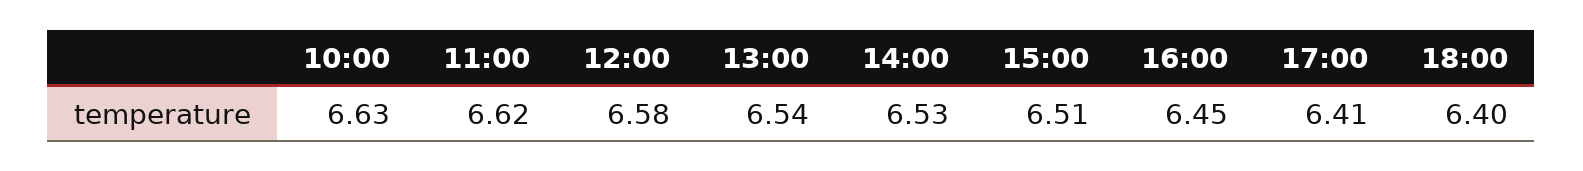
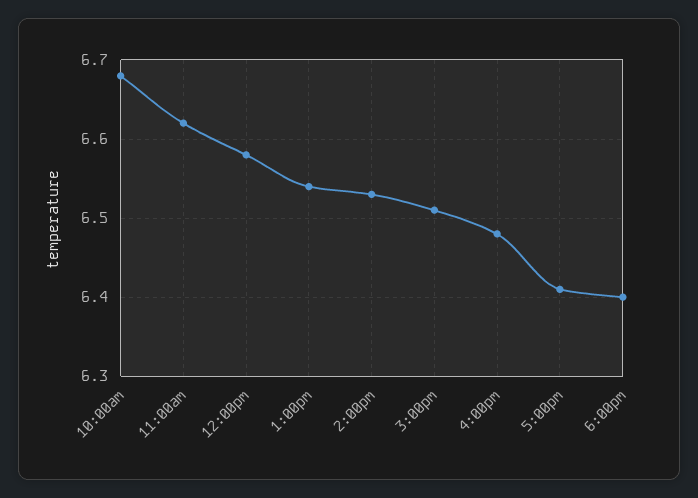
  {
-   "10:00": 6.63,
+   "10:00": 6.68,
    "11:00": 6.62,
    "12:00": 6.58,
    "13:00": 6.54,
    "14:00": 6.53,
    "15:00": 6.51,
-   "16:00": 6.45,
+   "16:00": 6.48,
    "17:00": 6.41,
    "18:00": 6.4
  }

